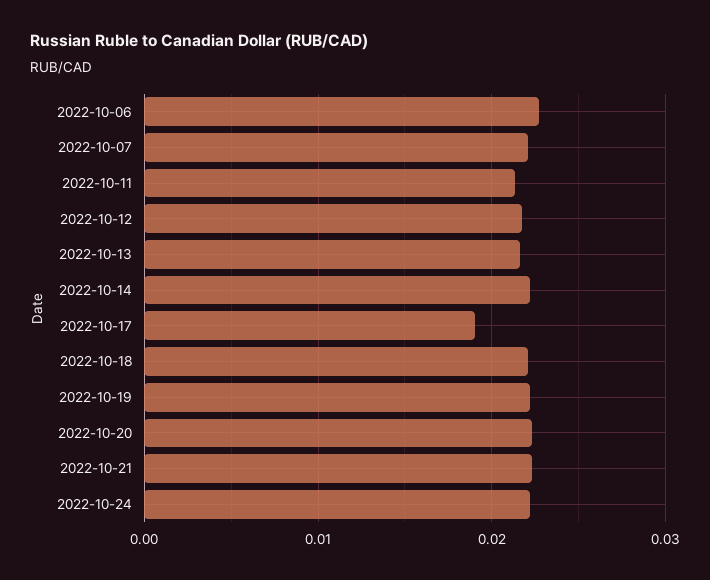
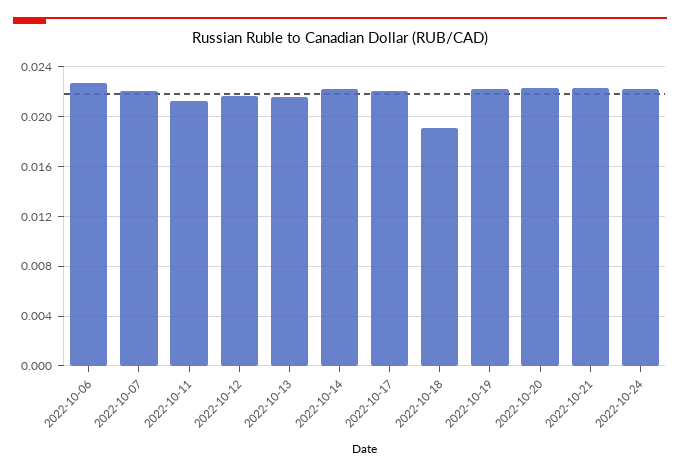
  {
    "2022-10-06": 0.0225,
    "2022-10-07": 0.022,
    "2022-10-11": 0.0215,
    "2022-10-12": 0.0215,
    "2022-10-13": 0.0215,
    "2022-10-14": 0.022,
-   "2022-10-17": 0.019,
+   "2022-10-17": 0.022,
-   "2022-10-18": 0.022,
+   "2022-10-18": 0.019,
    "2022-10-19": 0.022,
    "2022-10-20": 0.0225,
    "2022-10-21": 0.0225,
    "2022-10-24": 0.022
  }

